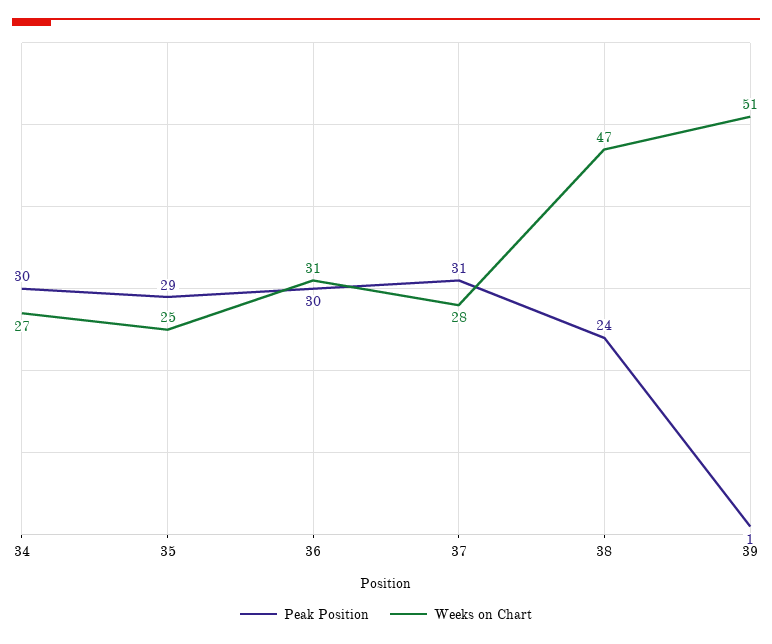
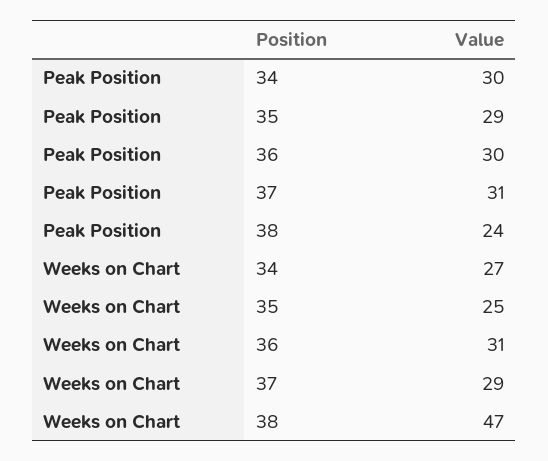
  {
    "Peak Position": {
      "34": 30,
      "35": 29,
      "36": 30,
      "37": 31,
-     "38": 24,
+     "38": 24
-     "39": 1
    },
    "Weeks on Chart": {
      "34": 27,
      "35": 25,
      "36": 31,
-     "37": 28,
+     "37": 29,
-     "38": 47,
+     "38": 47
-     "39": 51
    }
  }

